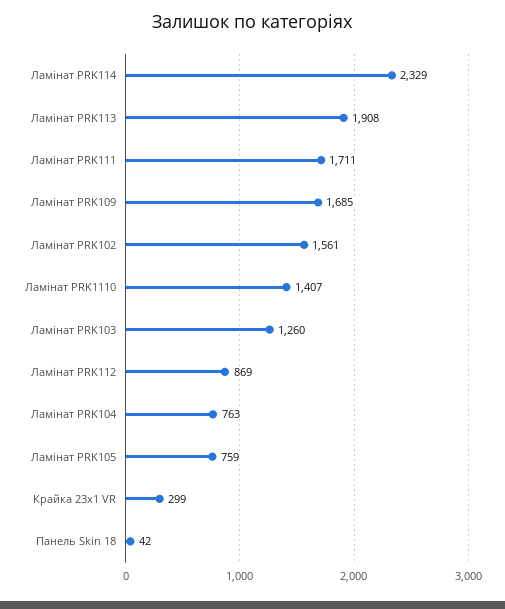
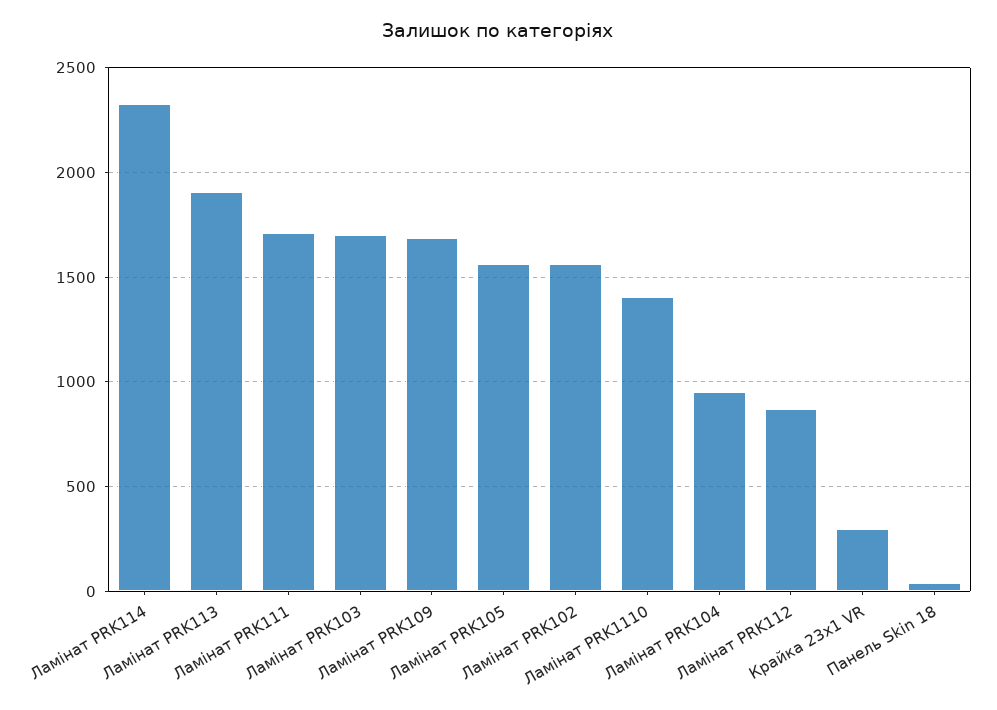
  {
    "Ламінат PRK114": 2329,
    "Ламінат PRK113": 1908,
    "Ламінат PRK111": 1711,
    "Ламінат PRK109": 1685,
    "Ламінат PRK102": 1561,
    "Ламінат PRK1110": 1407,
-   "Ламінат PRK103": 1260,
+   "Ламінат PRK103": 1700,
    "Ламінат PRK112": 869,
-   "Ламінат PRK104": 763,
+   "Ламінат PRK104": 950,
-   "Ламінат PRK105": 759,
+   "Ламінат PRK105": 1550,
    "Крайка 23x1 VR": 299,
    "Панель Skin 18": 42
  }

